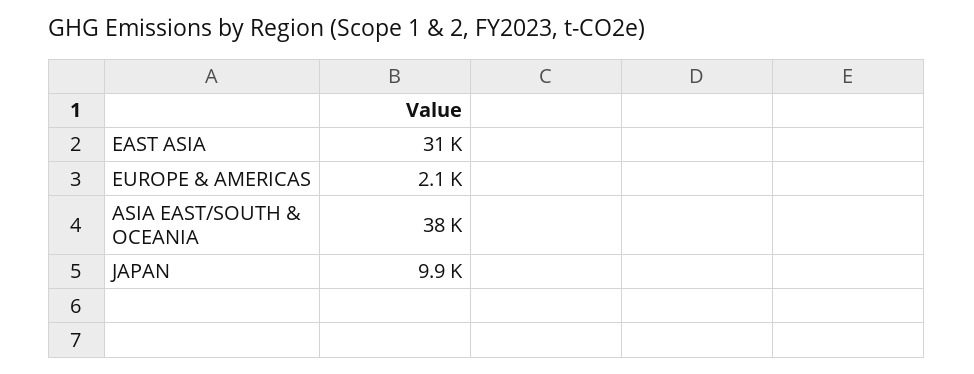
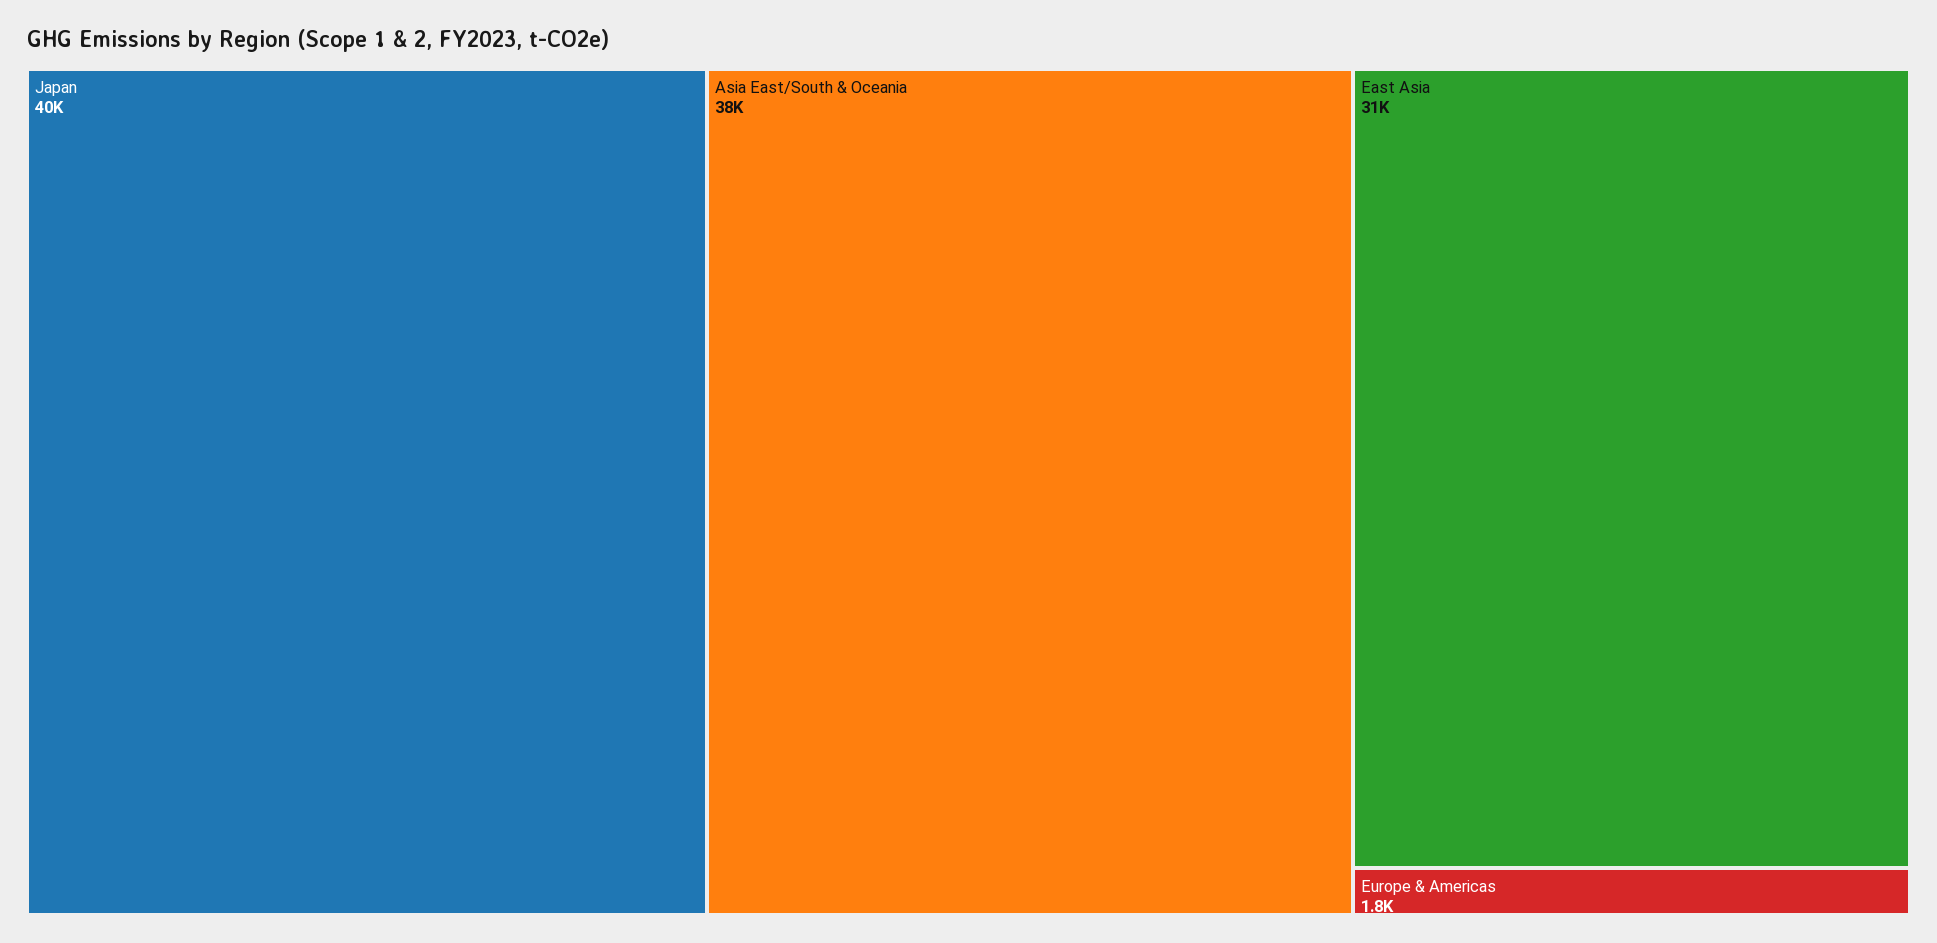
  {
    "EAST ASIA": 31000,
-   "EUROPE & AMERICAS": 2100,
+   "EUROPE & AMERICAS": 1800,
    "ASIA EAST/SOUTH & OCEANIA": 38000,
-   "JAPAN": 9900
+   "JAPAN": 40000
  }

